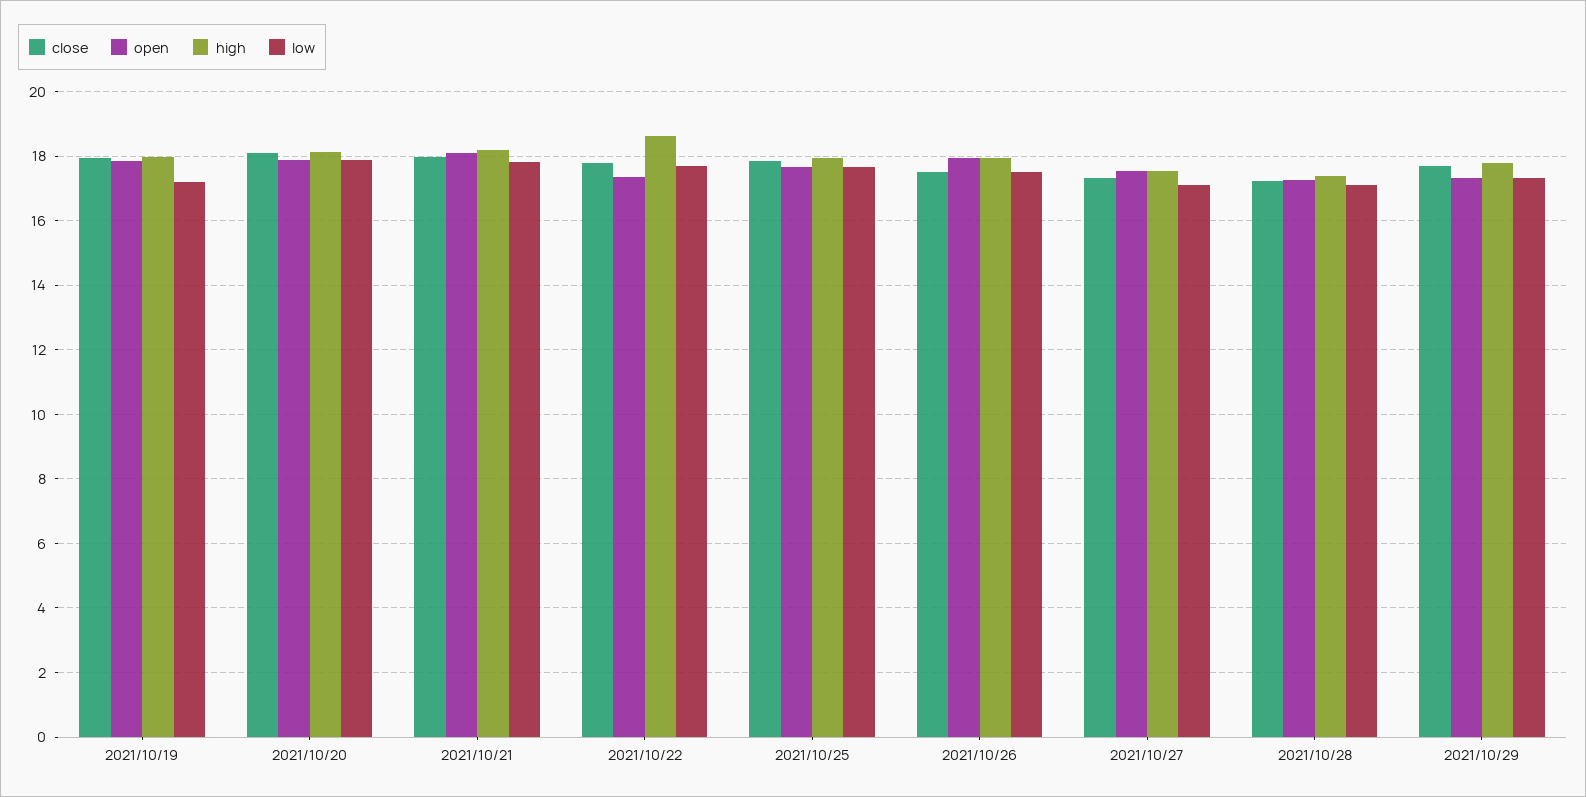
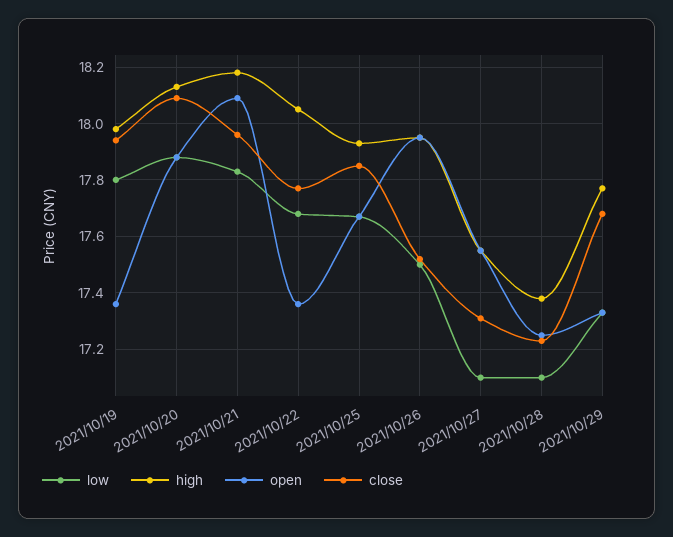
  {
    "close": {
      "2021/10/19": 17.95,
      "2021/10/20": 18.1,
      "2021/10/21": 17.95,
      "2021/10/22": 17.75,
      "2021/10/25": 17.85,
      "2021/10/26": 17.5,
      "2021/10/27": 17.3,
      "2021/10/28": 17.25,
      "2021/10/29": 17.7
    },
    "open": {
-     "2021/10/19": 17.8,
+     "2021/10/19": 17.35,
      "2021/10/20": 17.9,
      "2021/10/21": 18.1,
      "2021/10/22": 17.35,
      "2021/10/25": 17.65,
      "2021/10/26": 17.95,
      "2021/10/27": 17.55,
      "2021/10/28": 17.25,
      "2021/10/29": 17.35
    },
    "high": {
      "2021/10/19": 18,
      "2021/10/20": 18.15,
      "2021/10/21": 18.2,
-     "2021/10/22": 18.6,
+     "2021/10/22": 18.05,
      "2021/10/25": 17.95,
      "2021/10/26": 17.95,
      "2021/10/27": 17.55,
      "2021/10/28": 17.4,
      "2021/10/29": 17.75
    },
    "low": {
-     "2021/10/19": 17.2,
+     "2021/10/19": 17.8,
      "2021/10/20": 17.9,
      "2021/10/21": 17.85,
      "2021/10/22": 17.7,
      "2021/10/25": 17.65,
      "2021/10/26": 17.5,
      "2021/10/27": 17.1,
      "2021/10/28": 17.1,
      "2021/10/29": 17.35
    }
  }

